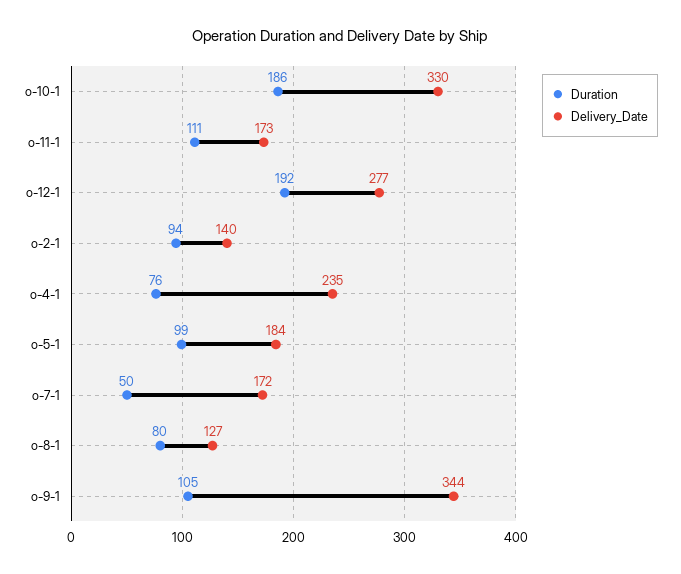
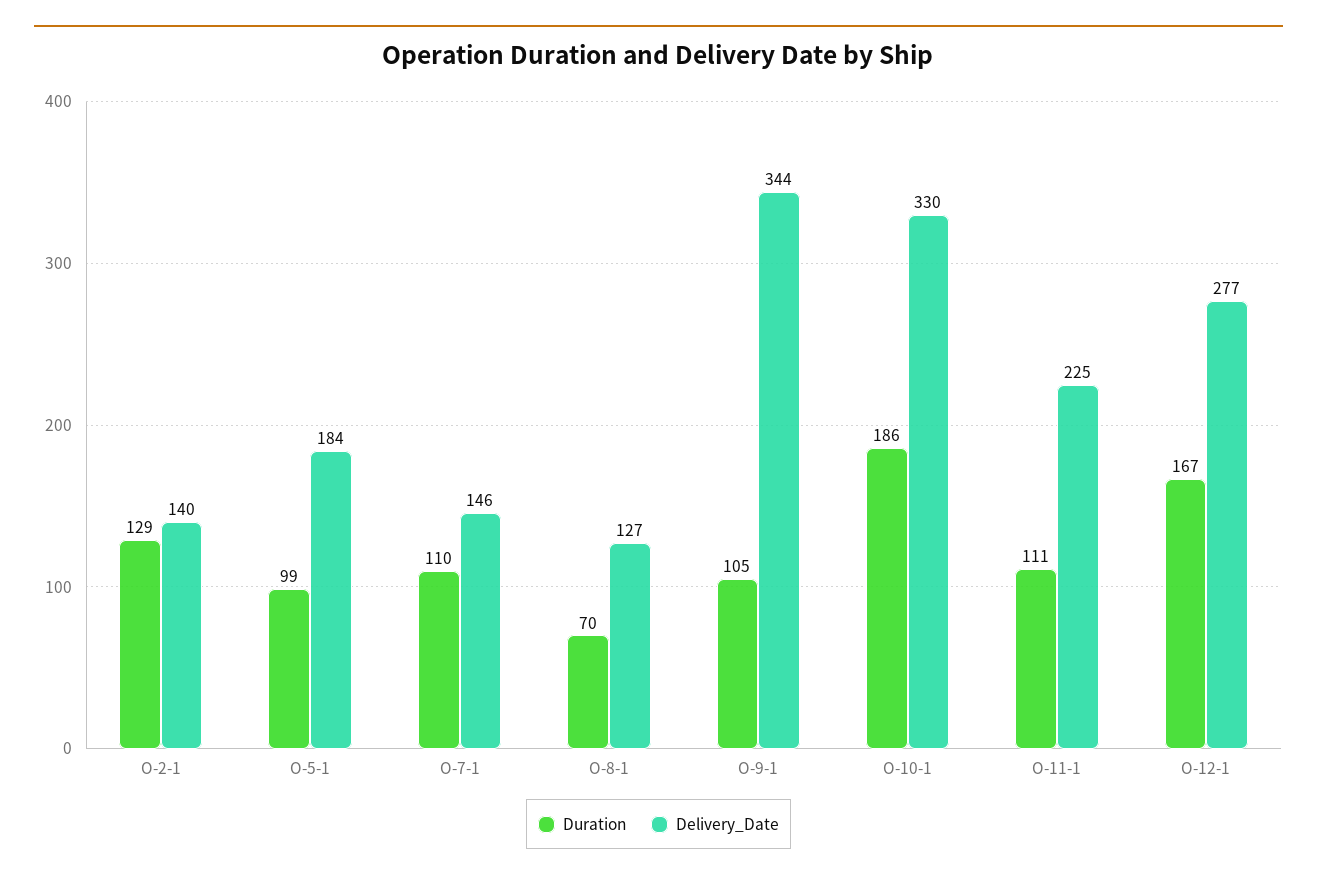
  {
    "Duration": {
      "o-10-1": 186,
      "o-11-1": 111,
-     "o-12-1": 192,
+     "o-12-1": 167,
-     "o-2-1": 94,
+     "o-2-1": 129,
-     "o-4-1": 76,
      "o-5-1": 99,
-     "o-7-1": 50,
+     "o-7-1": 110,
-     "o-8-1": 80,
+     "o-8-1": 70,
      "o-9-1": 105
    },
    "Delivery_Date": {
      "o-10-1": 330,
-     "o-11-1": 173,
+     "o-11-1": 225,
      "o-12-1": 277,
      "o-2-1": 140,
-     "o-4-1": 235,
      "o-5-1": 184,
-     "o-7-1": 172,
+     "o-7-1": 146,
      "o-8-1": 127,
      "o-9-1": 344
    }
  }

